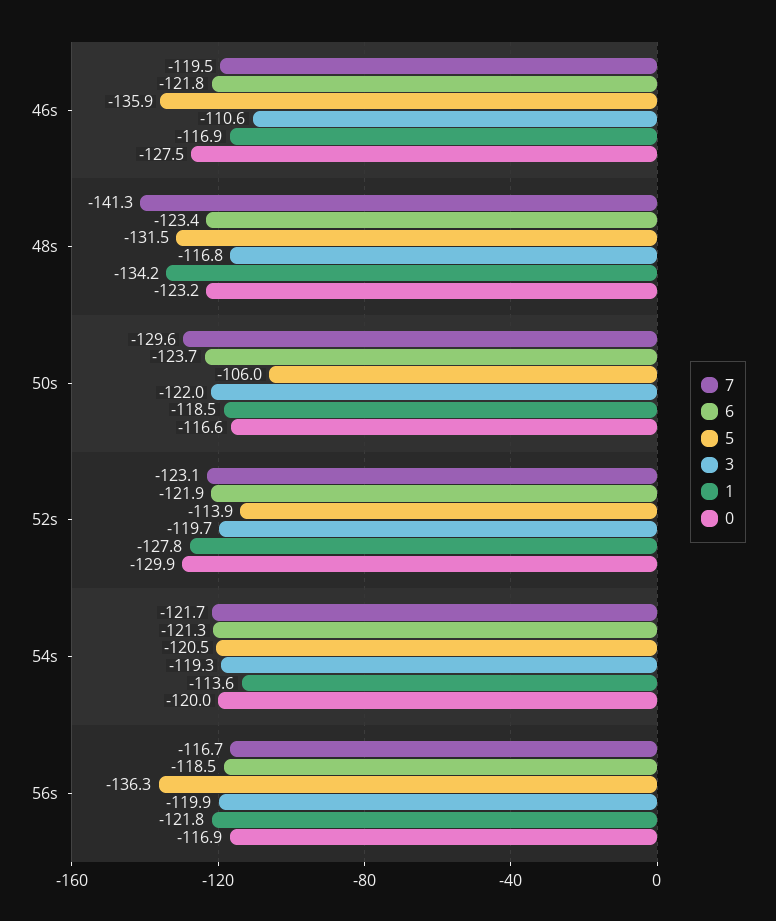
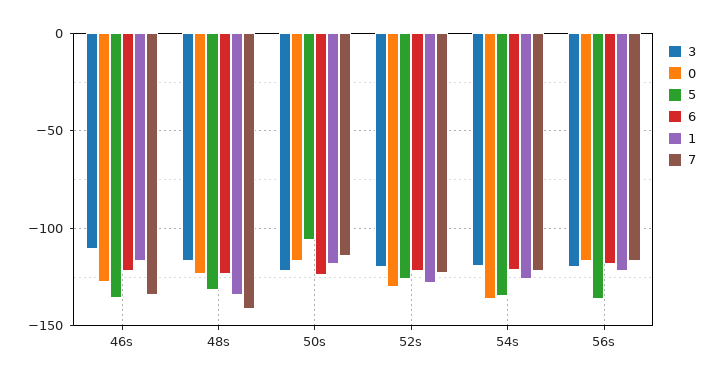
  {
    "7": {
-     "46s": -119.5,
+     "46s": -135,
      "48s": -141.3,
-     "50s": -129.6,
+     "50s": -115,
      "52s": -123.1,
      "54s": -121.7,
      "56s": -116.7
    },
    "6": {
      "46s": -121.8,
      "48s": -123.4,
      "50s": -123.7,
      "52s": -121.9,
      "54s": -121.3,
      "56s": -118.5
    },
    "5": {
      "46s": -135.9,
      "48s": -131.5,
      "50s": -106,
-     "52s": -113.9,
+     "52s": -125,
-     "54s": -120.5,
+     "54s": -135,
      "56s": -136.3
    },
    "3": {
      "46s": -110.6,
      "48s": -116.8,
      "50s": -122,
      "52s": -119.7,
      "54s": -119.3,
      "56s": -119.9
    },
    "1": {
      "46s": -116.9,
      "48s": -134.2,
      "50s": -118.5,
      "52s": -127.8,
-     "54s": -113.6,
+     "54s": -125,
      "56s": -121.8
    },
    "0": {
      "46s": -127.5,
      "48s": -123.2,
      "50s": -116.6,
      "52s": -129.9,
-     "54s": -120,
+     "54s": -135,
      "56s": -116.9
    }
  }

